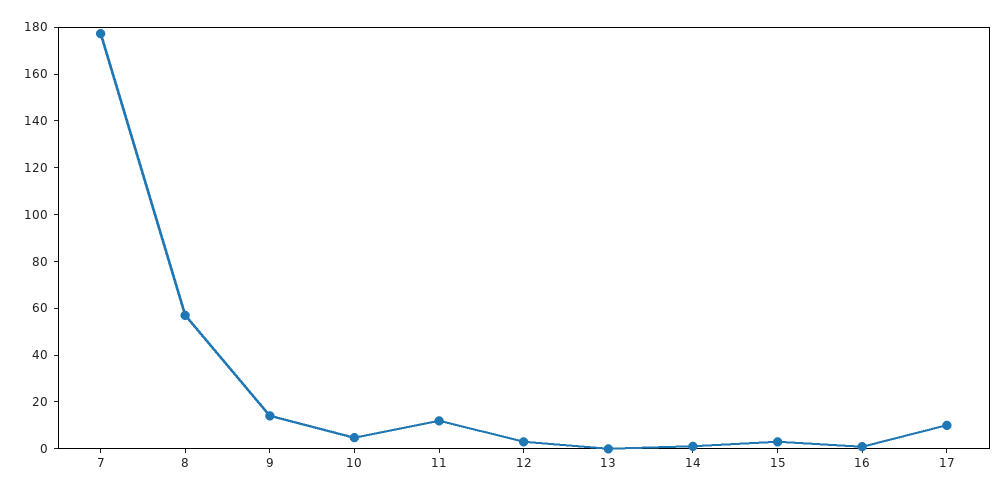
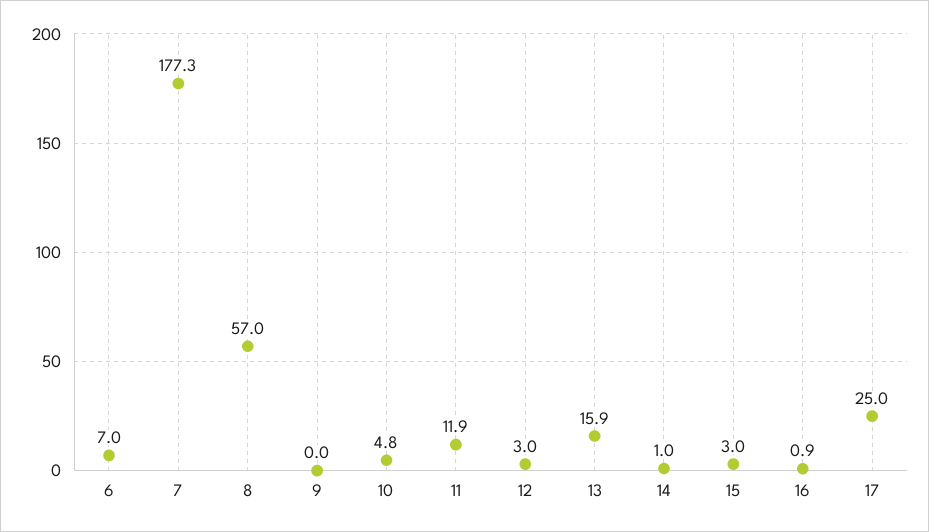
  {
    "7": 177.3,
    "8": 57,
-   "9": 15,
+   "9": 0,
    "10": 4.8,
    "11": 11.9,
    "12": 3,
-   "13": 0,
+   "13": 15.9,
    "14": 1,
    "15": 3,
    "16": 0.9,
-   "17": 10
+   "17": 25,
+   "6": 7
  }

